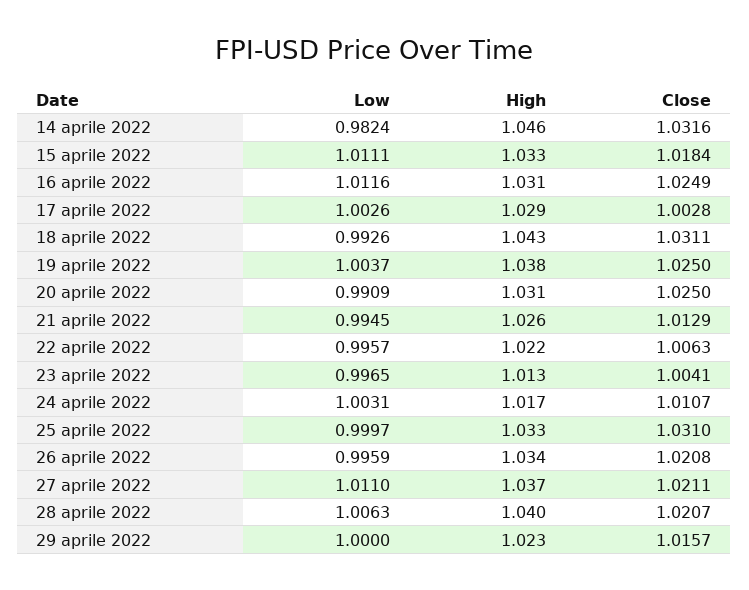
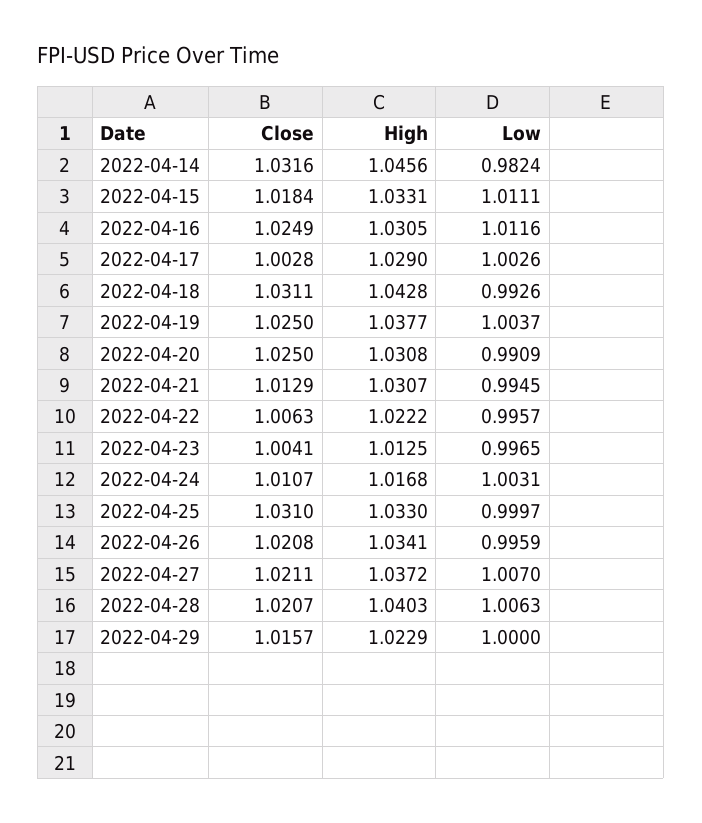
  {
    "Low": {
      "14 aprile 2022": 0.9824,
      "15 aprile 2022": 1.0111,
      "16 aprile 2022": 1.0116,
      "17 aprile 2022": 1.0026,
      "18 aprile 2022": 0.9926,
      "19 aprile 2022": 1.0037,
      "20 aprile 2022": 0.9909,
      "21 aprile 2022": 0.9945,
      "22 aprile 2022": 0.9957,
      "23 aprile 2022": 0.9965,
      "24 aprile 2022": 1.0031,
      "25 aprile 2022": 0.9997,
      "26 aprile 2022": 0.9959,
-     "27 aprile 2022": 1.011,
+     "27 aprile 2022": 1.007,
      "28 aprile 2022": 1.0063,
      "29 aprile 2022": 1
    },
    "High": {
      "14 aprile 2022": 1.0456,
      "15 aprile 2022": 1.0331,
      "16 aprile 2022": 1.0305,
      "17 aprile 2022": 1.029,
      "18 aprile 2022": 1.0428,
      "19 aprile 2022": 1.0377,
      "20 aprile 2022": 1.0308,
-     "21 aprile 2022": 1.026,
+     "21 aprile 2022": 1.0307,
      "22 aprile 2022": 1.0222,
      "23 aprile 2022": 1.0125,
      "24 aprile 2022": 1.0168,
      "25 aprile 2022": 1.033,
      "26 aprile 2022": 1.0341,
      "27 aprile 2022": 1.0372,
      "28 aprile 2022": 1.0403,
      "29 aprile 2022": 1.0229
    },
    "Close": {
      "14 aprile 2022": 1.0316,
      "15 aprile 2022": 1.0184,
      "16 aprile 2022": 1.0249,
      "17 aprile 2022": 1.0028,
      "18 aprile 2022": 1.0311,
      "19 aprile 2022": 1.025,
      "20 aprile 2022": 1.025,
      "21 aprile 2022": 1.0129,
      "22 aprile 2022": 1.0063,
      "23 aprile 2022": 1.0041,
      "24 aprile 2022": 1.0107,
      "25 aprile 2022": 1.031,
      "26 aprile 2022": 1.0208,
      "27 aprile 2022": 1.0211,
      "28 aprile 2022": 1.0207,
      "29 aprile 2022": 1.0157
    }
  }

